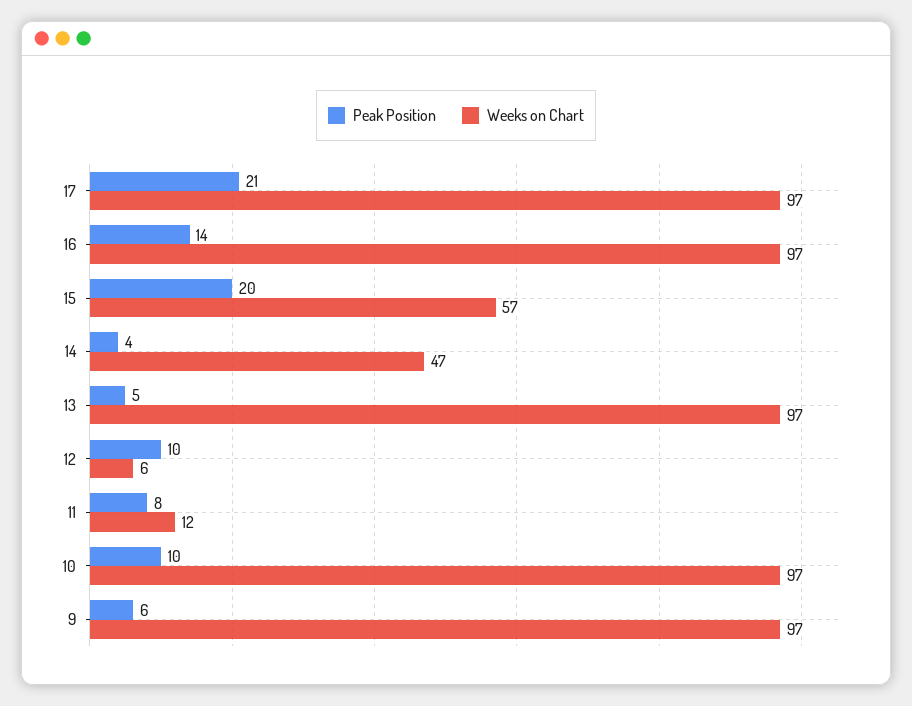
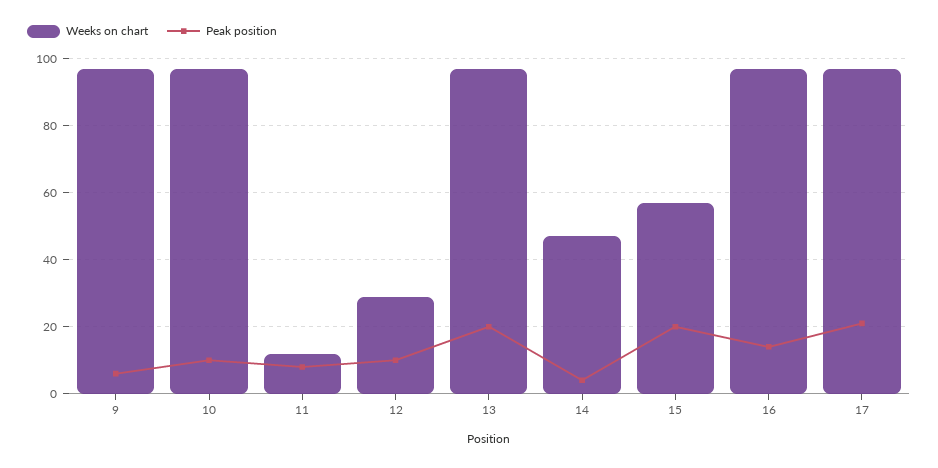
  {
    "Peak Position": {
      "17": 21,
      "16": 14,
      "15": 20,
      "14": 4,
-     "13": 5,
+     "13": 20,
      "12": 10,
      "11": 8,
      "10": 10,
      "9": 6
    },
    "Weeks on Chart": {
      "17": 97,
      "16": 97,
      "15": 57,
      "14": 47,
      "13": 97,
-     "12": 6,
+     "12": 30,
      "11": 12,
      "10": 97,
      "9": 97
    }
  }

